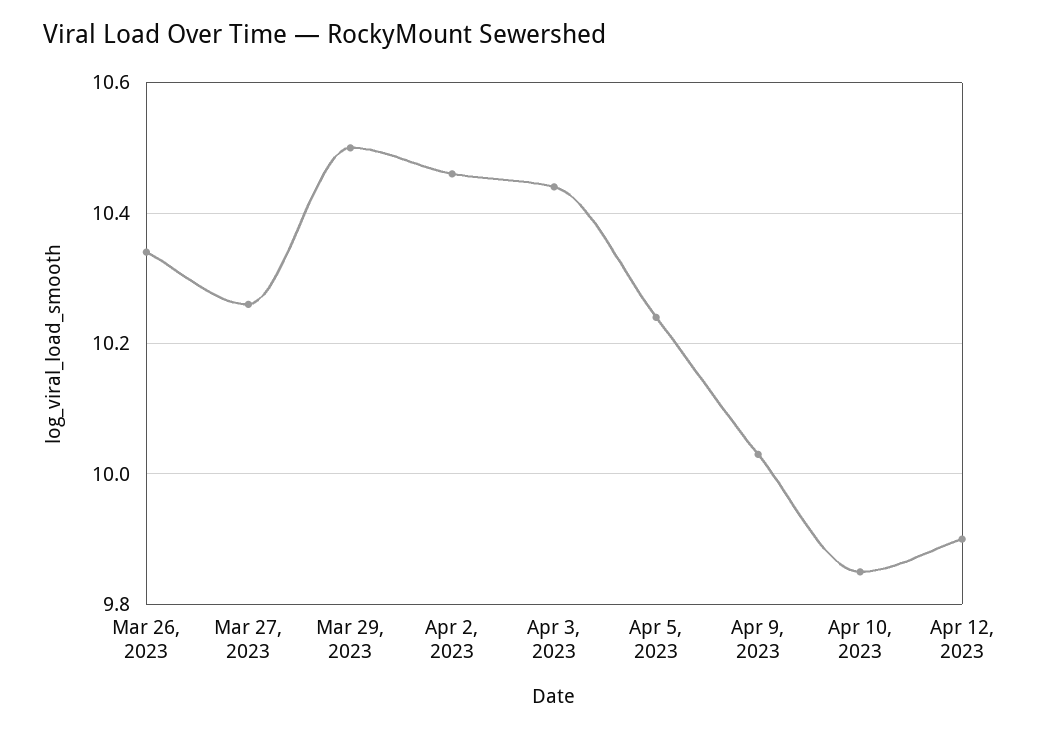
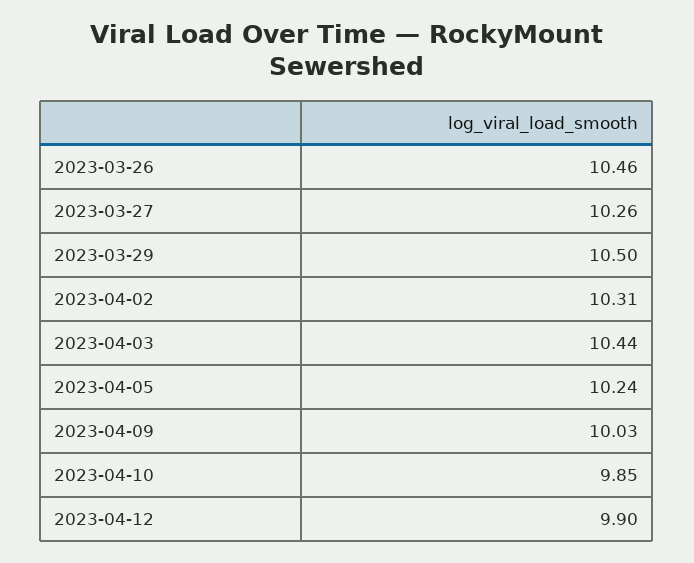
  {
-   "Mar 26, 2023": 10.35,
+   "Mar 26, 2023": 10.46,
    "Mar 27, 2023": 10.26,
    "Mar 29, 2023": 10.5,
-   "Apr 2, 2023": 10.45,
+   "Apr 2, 2023": 10.31,
    "Apr 3, 2023": 10.44,
    "Apr 5, 2023": 10.24,
    "Apr 9, 2023": 10.03,
    "Apr 10, 2023": 9.85,
    "Apr 12, 2023": 9.9
  }

